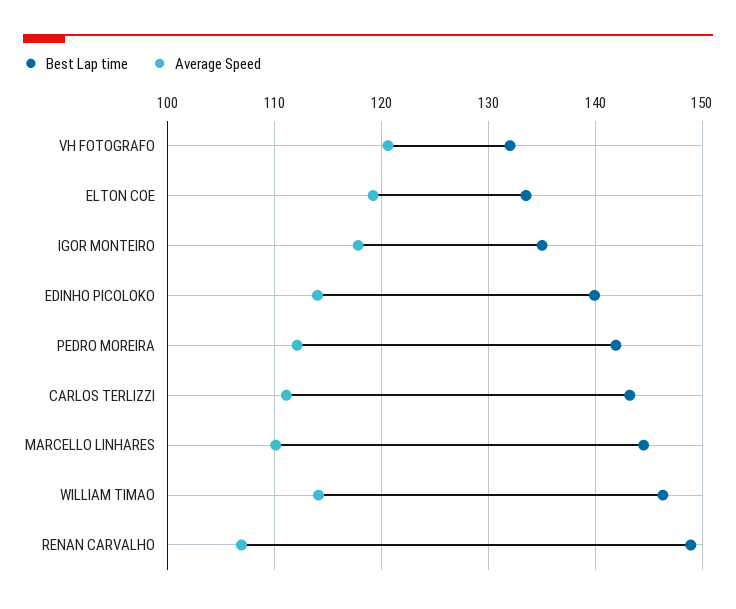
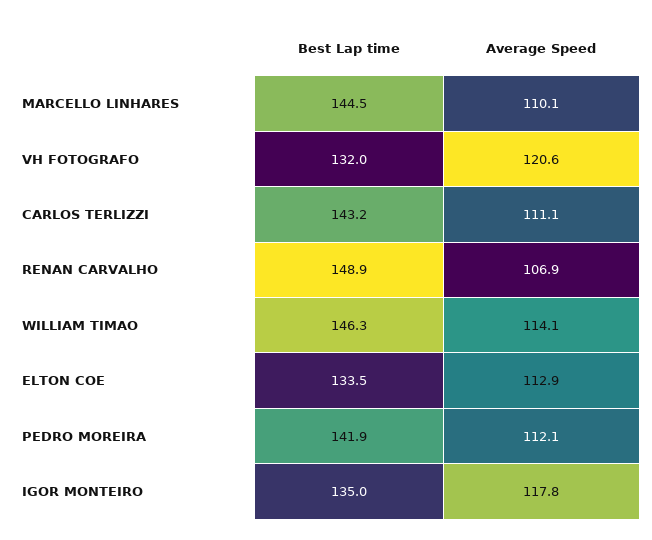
  {
    "Best Lap time": {
      "VH FOTOGRAFO": 132,
      "ELTON COE": 133.5,
      "IGOR MONTEIRO": 135,
-     "EDINHO PICOLOKO": 140,
      "PEDRO MOREIRA": 141.9,
      "CARLOS TERLIZZI": 143.2,
      "MARCELLO LINHARES": 144.5,
      "WILLIAM TIMAO": 146.3,
      "RENAN CARVALHO": 148.9
    },
    "Average Speed": {
      "VH FOTOGRAFO": 120.6,
-     "ELTON COE": 119,
+     "ELTON COE": 112.9,
      "IGOR MONTEIRO": 117.8,
-     "EDINHO PICOLOKO": 114,
      "PEDRO MOREIRA": 112.1,
      "CARLOS TERLIZZI": 111.1,
      "MARCELLO LINHARES": 110.1,
      "WILLIAM TIMAO": 114.1,
      "RENAN CARVALHO": 106.9
    }
  }

